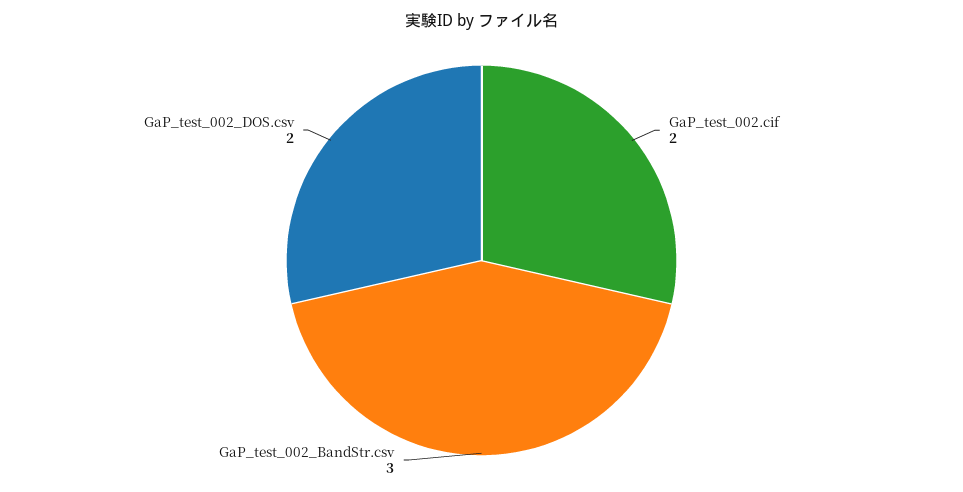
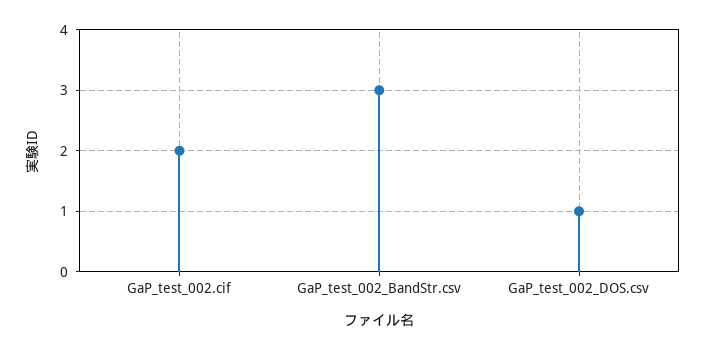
  {
    "GaP_test_002.cif": 2,
    "GaP_test_002_BandStr.csv": 3,
-   "GaP_test_002_DOS.csv": 2
+   "GaP_test_002_DOS.csv": 1
  }

